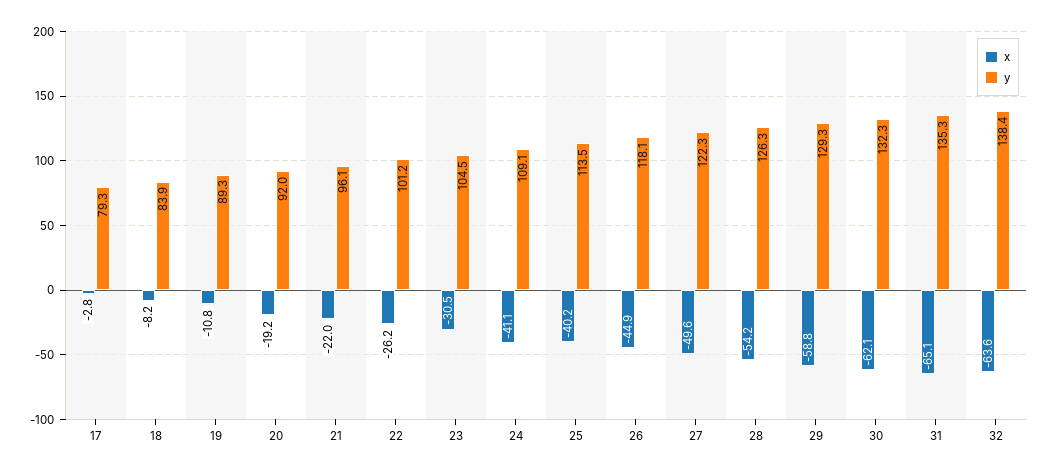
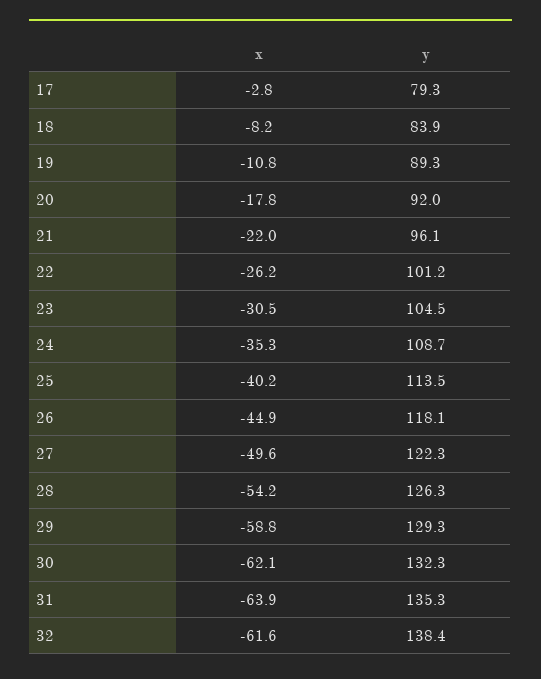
  {
    "x": {
      "17": -2.8,
      "18": -8.2,
      "19": -10.8,
-     "20": -19.2,
+     "20": -17.8,
      "21": -22,
      "22": -26.2,
      "23": -30.5,
-     "24": -41.1,
+     "24": -35.3,
      "25": -40.2,
      "26": -44.9,
      "27": -49.6,
      "28": -54.2,
      "29": -58.8,
      "30": -62.1,
-     "31": -65.1,
+     "31": -63.9,
-     "32": -63.6
+     "32": -61.6
    },
    "y": {
      "17": 79.3,
      "18": 83.9,
      "19": 89.3,
      "20": 92,
      "21": 96.1,
      "22": 101.2,
      "23": 104.5,
-     "24": 109.1,
+     "24": 108.7,
      "25": 113.5,
      "26": 118.1,
      "27": 122.3,
      "28": 126.3,
      "29": 129.3,
      "30": 132.3,
      "31": 135.3,
      "32": 138.4
    }
  }

